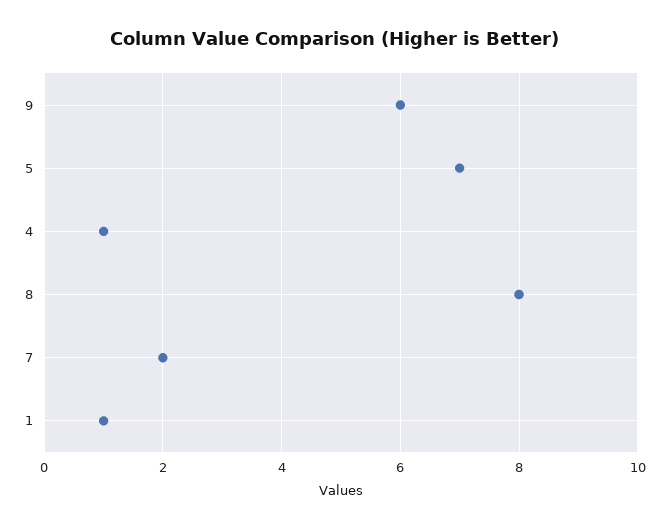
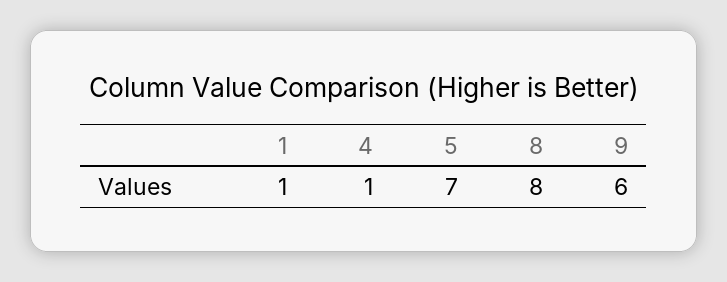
  {
    "9": 6,
    "5": 7,
    "4": 1,
    "8": 8,
-   "7": 2,
    "1": 1
  }

